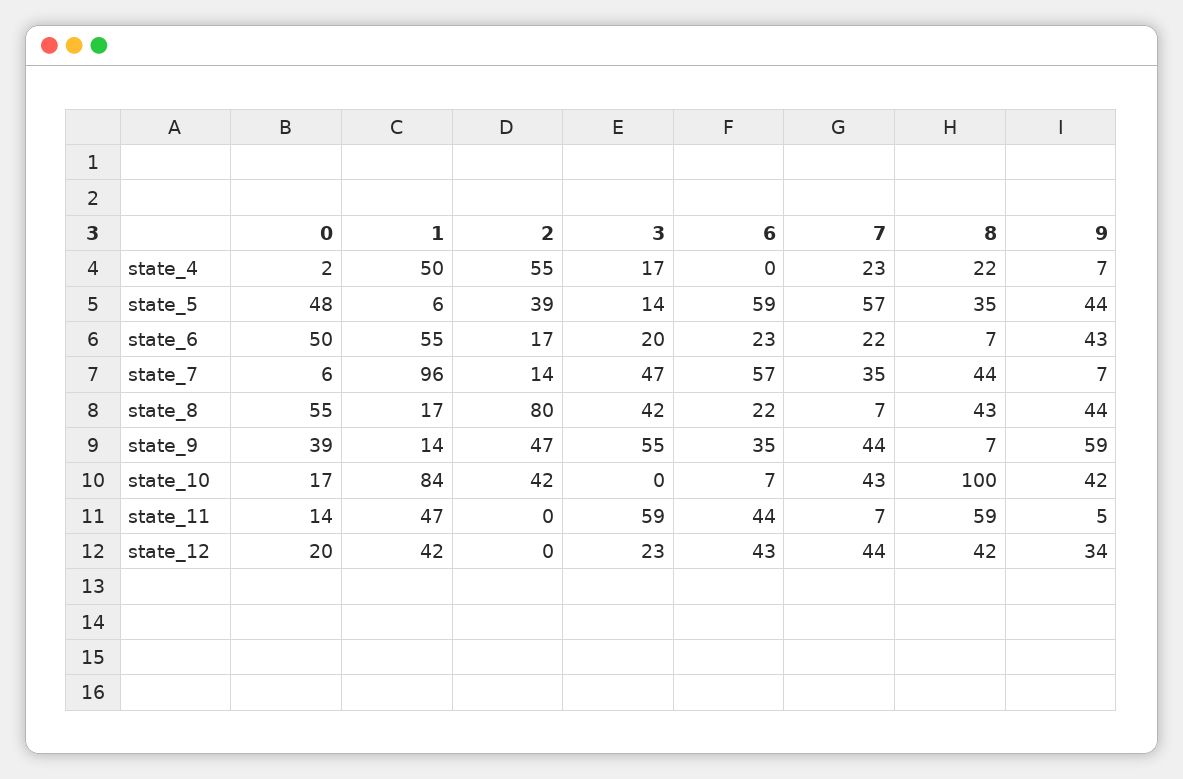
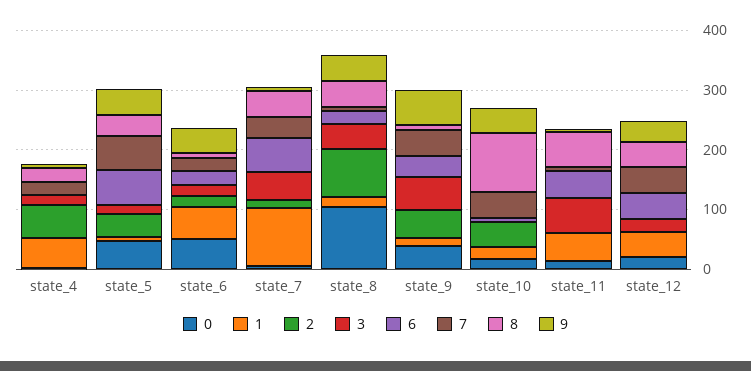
  {
    "0": {
      "state_4": 2,
      "state_5": 48,
      "state_6": 50,
      "state_7": 6,
-     "state_8": 55,
+     "state_8": 100,
      "state_9": 39,
      "state_10": 17,
      "state_11": 14,
      "state_12": 20
    },
    "1": {
      "state_4": 50,
      "state_5": 6,
      "state_6": 55,
      "state_7": 96,
      "state_8": 17,
      "state_9": 14,
-     "state_10": 84,
+     "state_10": 20,
      "state_11": 47,
      "state_12": 42
    },
    "2": {
      "state_4": 55,
      "state_5": 39,
      "state_6": 17,
      "state_7": 14,
      "state_8": 80,
      "state_9": 47,
      "state_10": 42,
      "state_11": 0,
      "state_12": 0
    },
    "3": {
      "state_4": 17,
      "state_5": 14,
      "state_6": 20,
      "state_7": 47,
      "state_8": 42,
      "state_9": 55,
      "state_10": 0,
      "state_11": 59,
      "state_12": 23
    },
    "6": {
      "state_4": 0,
      "state_5": 59,
      "state_6": 23,
      "state_7": 57,
      "state_8": 22,
      "state_9": 35,
      "state_10": 7,
      "state_11": 44,
      "state_12": 43
    },
    "7": {
      "state_4": 23,
      "state_5": 57,
      "state_6": 22,
      "state_7": 35,
      "state_8": 7,
      "state_9": 44,
      "state_10": 43,
      "state_11": 7,
      "state_12": 44
    },
    "8": {
      "state_4": 22,
      "state_5": 35,
      "state_6": 7,
      "state_7": 44,
      "state_8": 43,
      "state_9": 7,
      "state_10": 100,
      "state_11": 59,
      "state_12": 42
    },
    "9": {
      "state_4": 7,
      "state_5": 44,
      "state_6": 43,
      "state_7": 7,
      "state_8": 44,
      "state_9": 59,
      "state_10": 42,
      "state_11": 5,
      "state_12": 34
    }
  }

